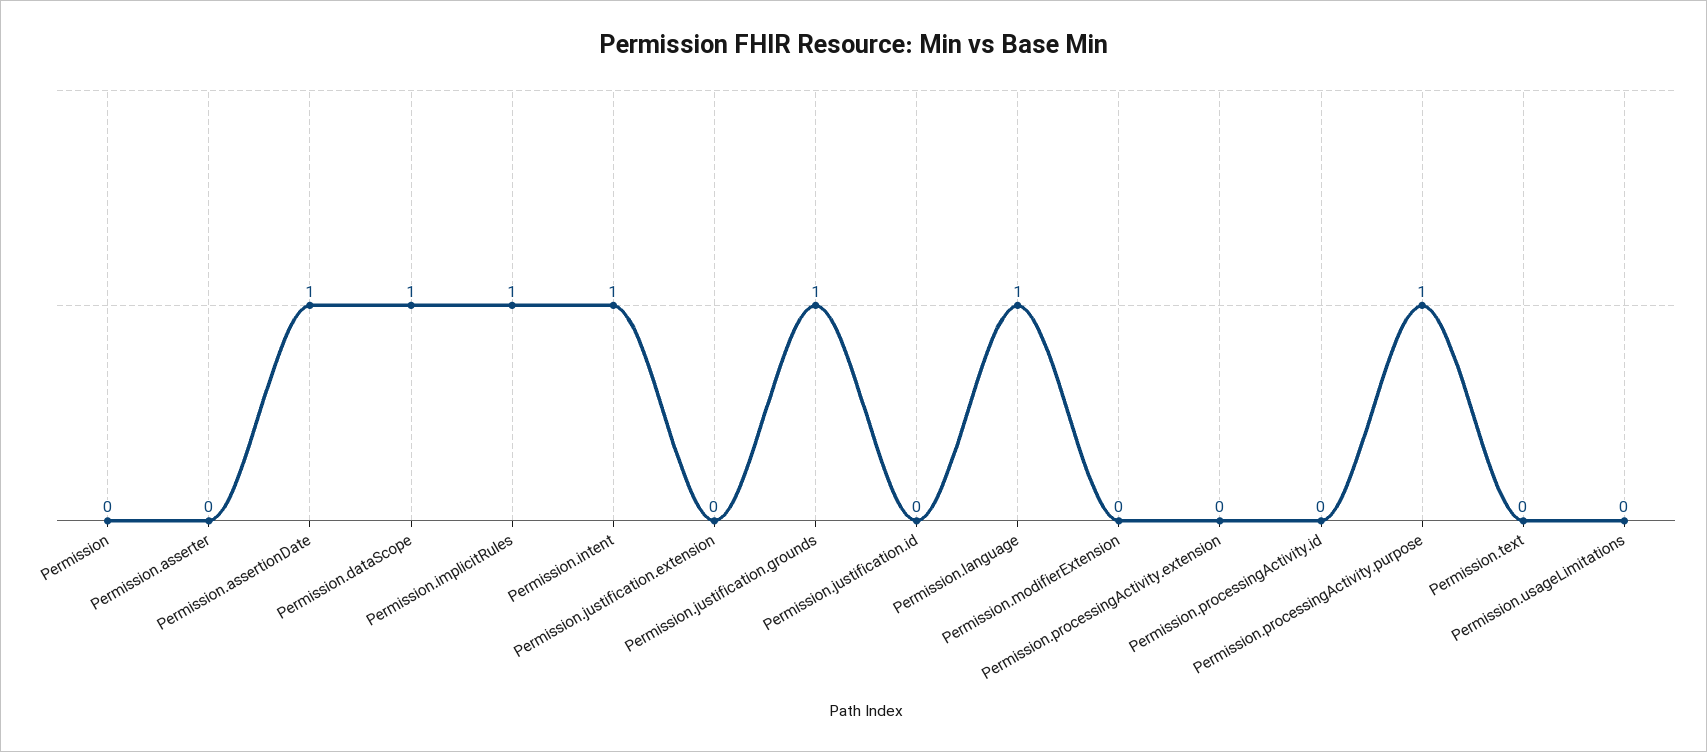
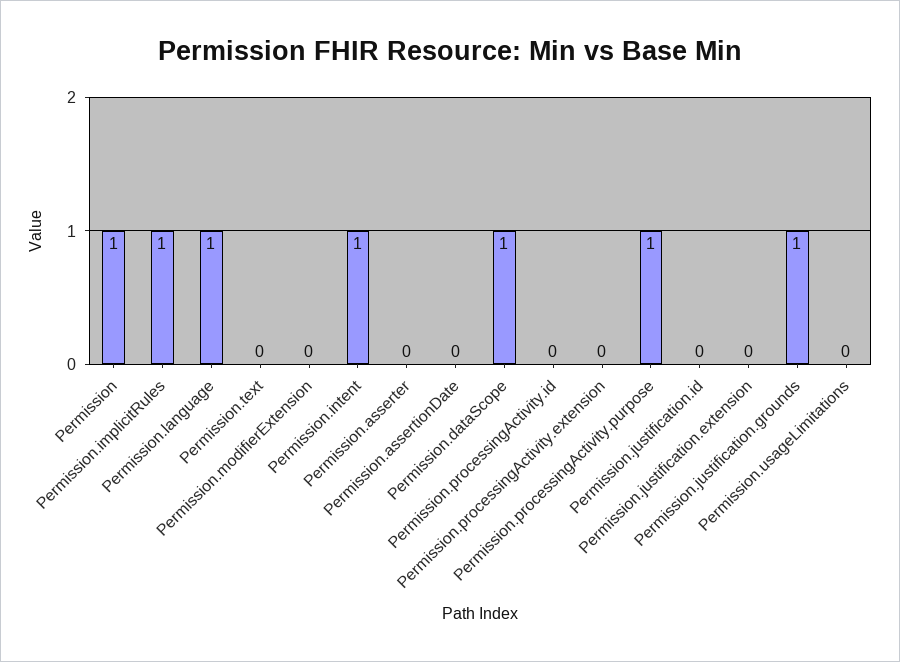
  {
-   "Permission": 0,
+   "Permission": 1,
    "Permission.asserter": 0,
-   "Permission.assertionDate": 1,
+   "Permission.assertionDate": 0,
    "Permission.dataScope": 1,
    "Permission.implicitRules": 1,
    "Permission.intent": 1,
    "Permission.justification.extension": 0,
    "Permission.justification.grounds": 1,
    "Permission.justification.id": 0,
    "Permission.language": 1,
    "Permission.modifierExtension": 0,
    "Permission.processingActivity.extension": 0,
    "Permission.processingActivity.id": 0,
    "Permission.processingActivity.purpose": 1,
    "Permission.text": 0,
    "Permission.usageLimitations": 0
  }

